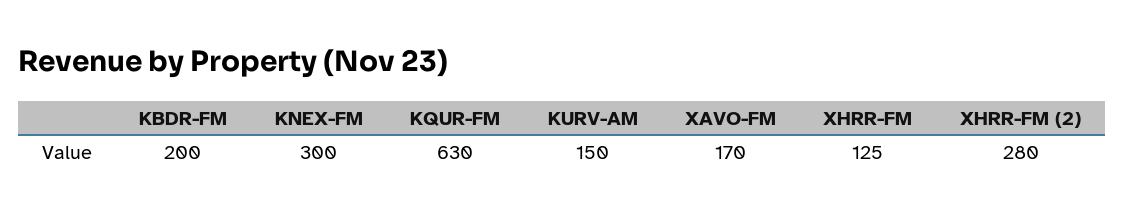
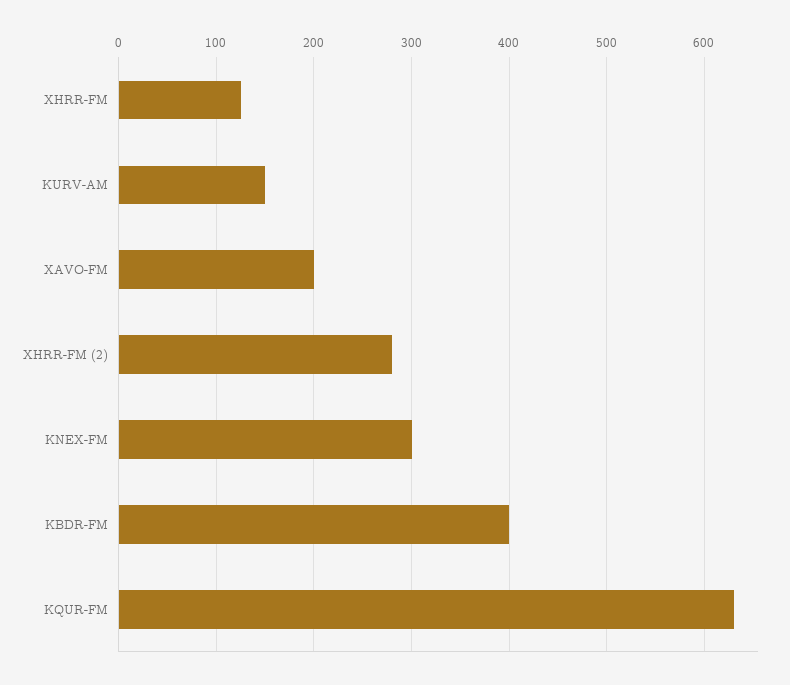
  {
-   "KBDR-FM": 200,
+   "KBDR-FM": 400,
    "KNEX-FM": 300,
    "KQUR-FM": 630,
    "KURV-AM": 150,
-   "XAVO-FM": 170,
+   "XAVO-FM": 200,
    "XHRR-FM": 125,
    "XHRR-FM (2)": 280
  }

